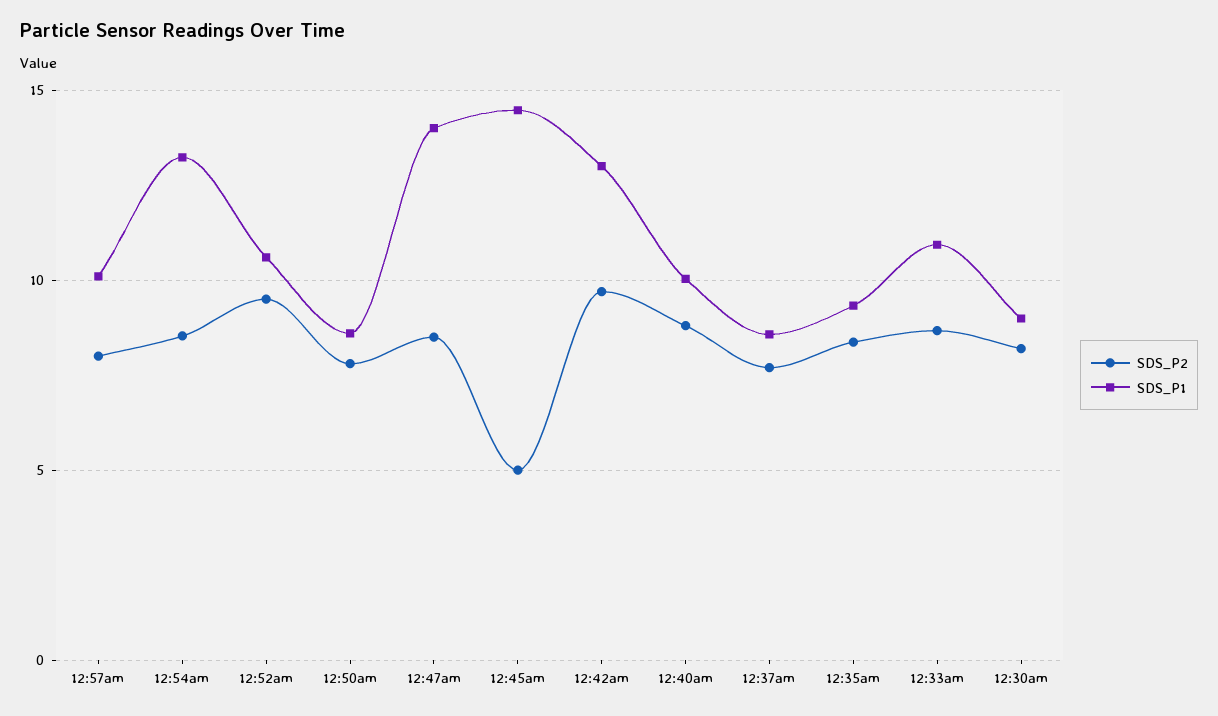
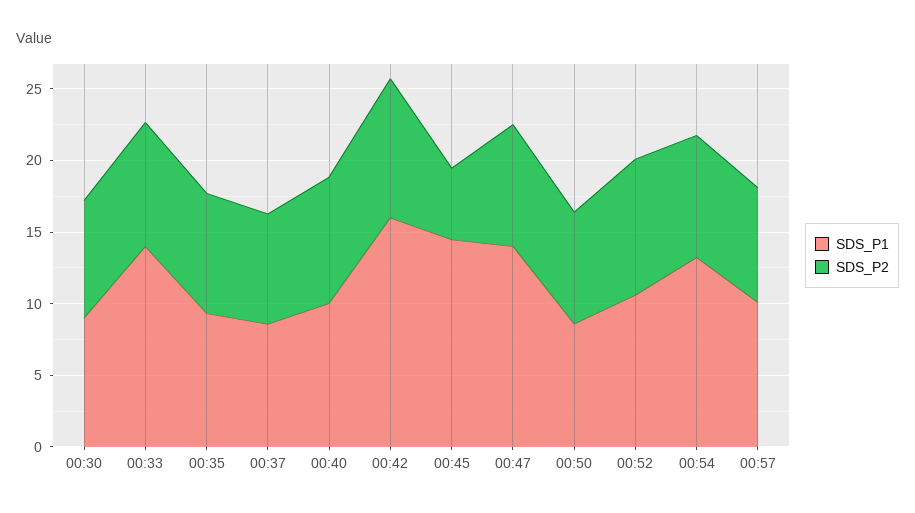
  {
    "SDS_P2": {
      "12:57am": 8,
      "12:54am": 8.5,
      "12:52am": 9.5,
      "12:50am": 8,
      "12:47am": 8.5,
      "12:45am": 5,
      "12:42am": 9.5,
      "12:40am": 9,
      "12:37am": 7.5,
      "12:35am": 8.5,
      "12:33am": 8.5,
      "12:30am": 8
    },
    "SDS_P1": {
      "12:57am": 10,
      "12:54am": 13,
      "12:52am": 10.5,
      "12:50am": 8.5,
      "12:47am": 14,
      "12:45am": 14.5,
-     "12:42am": 13,
+     "12:42am": 16,
      "12:40am": 10,
      "12:37am": 8.5,
      "12:35am": 9.5,
-     "12:33am": 11,
+     "12:33am": 14,
      "12:30am": 9
    }
  }

